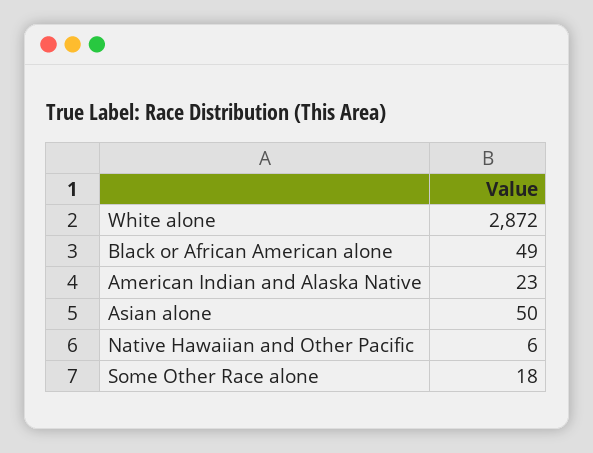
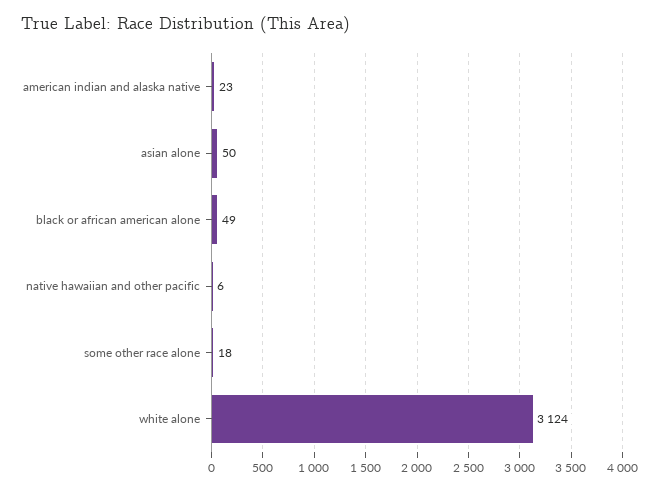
  {
-   "White alone": 2872,
+   "White alone": 3124,
    "Black or African American alone": 49,
    "American Indian and Alaska Native": 23,
    "Asian alone": 50,
    "Native Hawaiian and Other Pacific": 6,
    "Some Other Race alone": 18
  }

